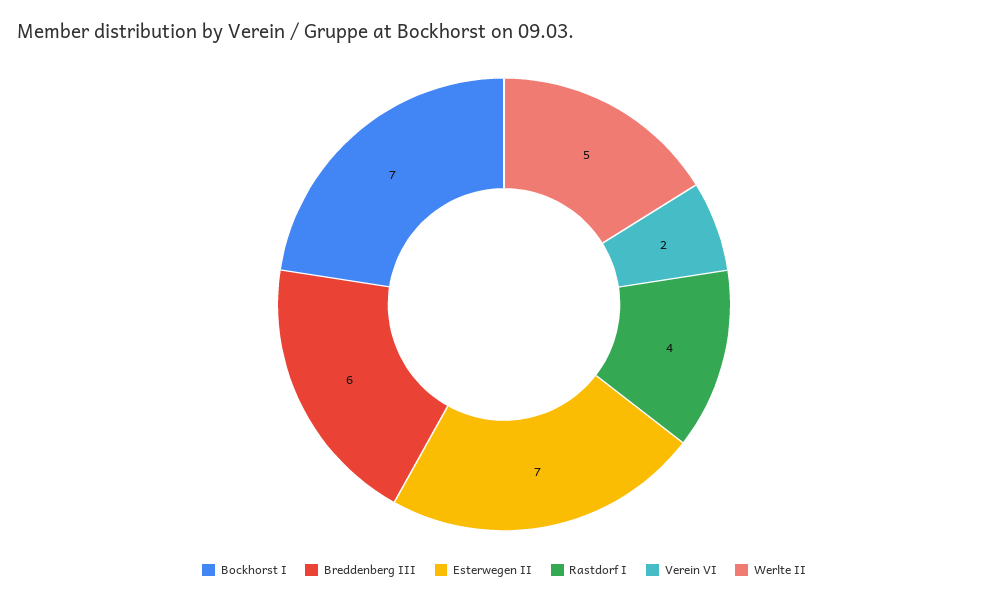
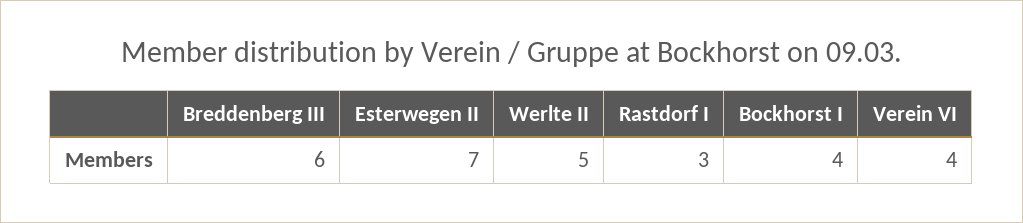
  {
-   "Bockhorst I": 7,
+   "Bockhorst I": 4,
    "Breddenberg III": 6,
    "Esterwegen II": 7,
-   "Rastdorf I": 4,
+   "Rastdorf I": 3,
-   "Verein VI": 2,
+   "Verein VI": 4,
    "Werlte II": 5
  }

